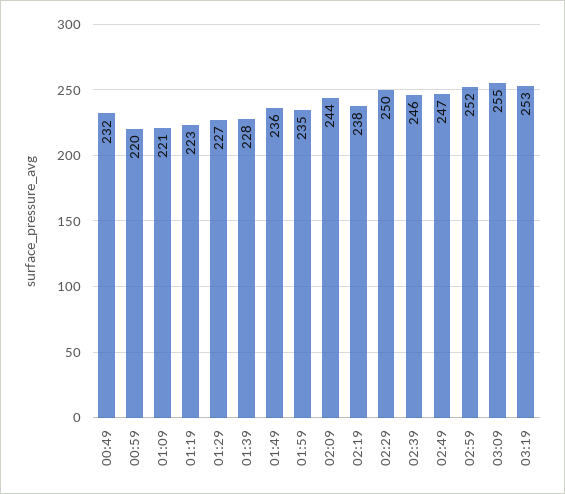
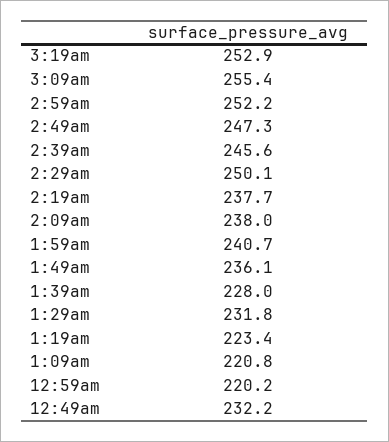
  {
    "00:49": 232.2,
    "00:59": 220.2,
    "01:09": 220.8,
    "01:19": 223.4,
-   "01:29": 227,
+   "01:29": 231.8,
    "01:39": 228,
    "01:49": 236.1,
-   "01:59": 235,
+   "01:59": 240.7,
-   "02:09": 244,
+   "02:09": 238,
    "02:19": 237.7,
    "02:29": 250.1,
    "02:39": 245.6,
    "02:49": 247.3,
    "02:59": 252.2,
    "03:09": 255.4,
    "03:19": 252.9
  }

